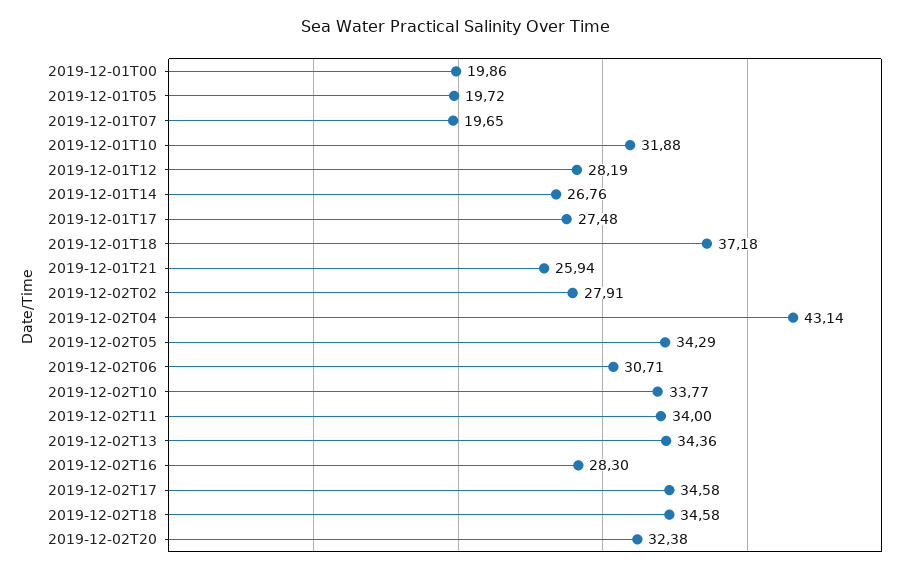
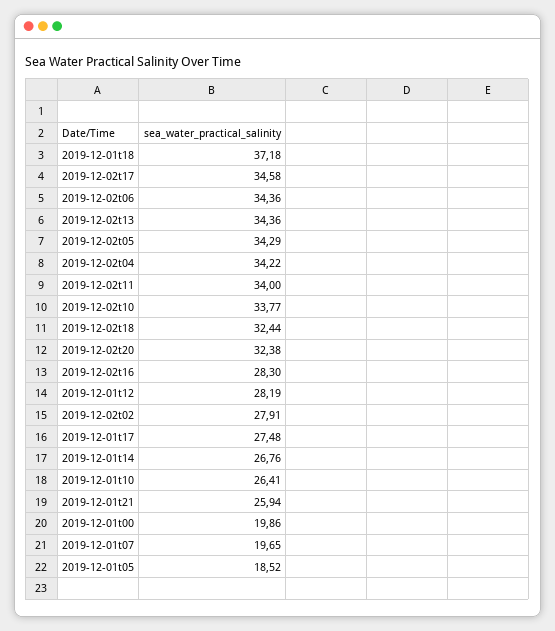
  {
    "2019-12-01T00": 19.86,
-   "2019-12-01T05": 19.72,
+   "2019-12-01T05": 18.52,
    "2019-12-01T07": 19.65,
-   "2019-12-01T10": 31.88,
+   "2019-12-01T10": 26.41,
    "2019-12-01T12": 28.19,
    "2019-12-01T14": 26.76,
    "2019-12-01T17": 27.48,
    "2019-12-01T18": 37.18,
    "2019-12-01T21": 25.94,
    "2019-12-02T02": 27.91,
-   "2019-12-02T04": 43.14,
+   "2019-12-02T04": 34.22,
    "2019-12-02T05": 34.29,
-   "2019-12-02T06": 30.71,
+   "2019-12-02T06": 34.36,
    "2019-12-02T10": 33.77,
    "2019-12-02T11": 34,
    "2019-12-02T13": 34.36,
    "2019-12-02T16": 28.3,
    "2019-12-02T17": 34.58,
-   "2019-12-02T18": 34.58,
+   "2019-12-02T18": 32.44,
    "2019-12-02T20": 32.38
  }

